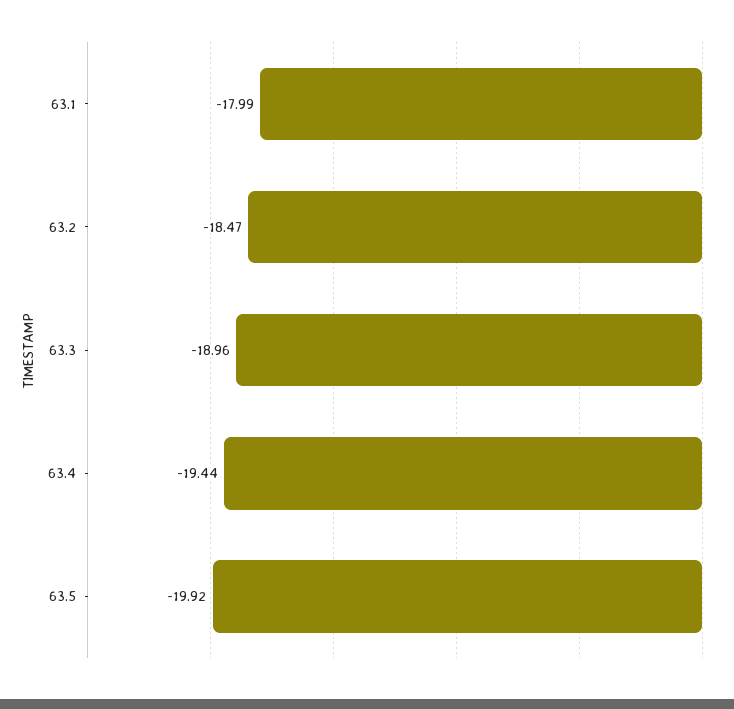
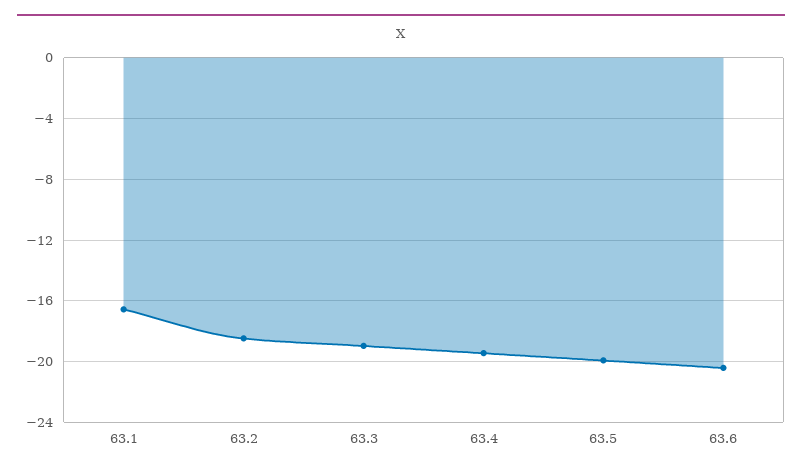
  {
-   "63.1": -17.99,
+   "63.1": -16.5,
    "63.2": -18.47,
    "63.3": -18.96,
    "63.4": -19.44,
-   "63.5": -19.92
+   "63.5": -19.92,
+   "63.6": -20.5
  }

